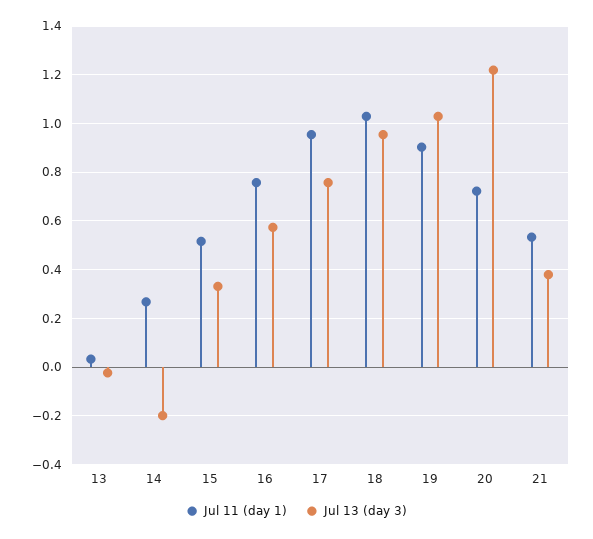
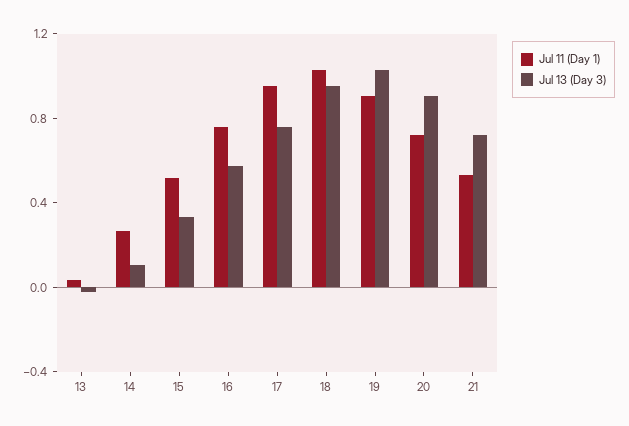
  {
    "Jul 11 (day 1)": {
      "13": 0.025,
      "14": 0.275,
      "15": 0.525,
      "16": 0.75,
      "17": 0.95,
      "18": 1.025,
      "19": 0.9,
      "20": 0.725,
      "21": 0.525
    },
    "Jul 13 (day 3)": {
      "13": -0.025,
-     "14": -0.2,
+     "14": 0.1,
      "15": 0.325,
      "16": 0.575,
      "17": 0.75,
      "18": 0.95,
      "19": 1.025,
-     "20": 1.225,
+     "20": 0.9,
-     "21": 0.375
+     "21": 0.7
    }
  }

